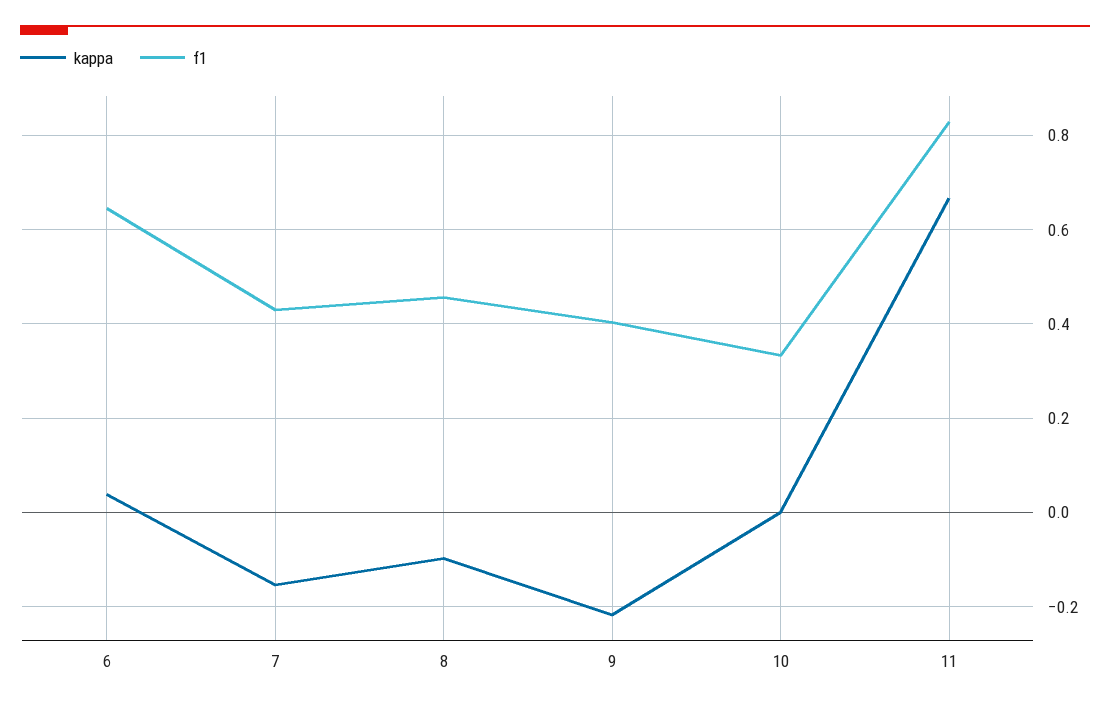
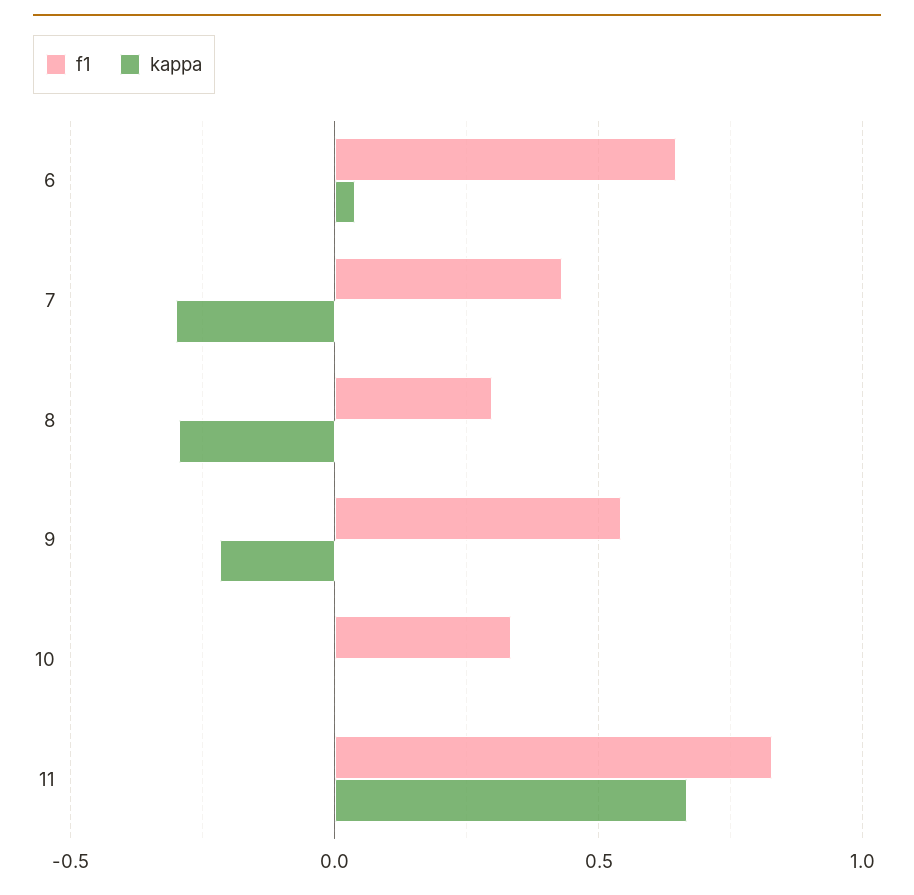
  {
    "kappa": {
      "6": 0.04,
-     "7": -0.16,
+     "7": -0.3,
-     "8": -0.1,
+     "8": -0.3,
      "9": -0.22,
      "10": 0,
      "11": 0.66
    },
    "f1": {
      "6": 0.64,
      "7": 0.44,
-     "8": 0.46,
+     "8": 0.3,
-     "9": 0.4,
+     "9": 0.55,
      "10": 0.34,
      "11": 0.82
    }
  }

